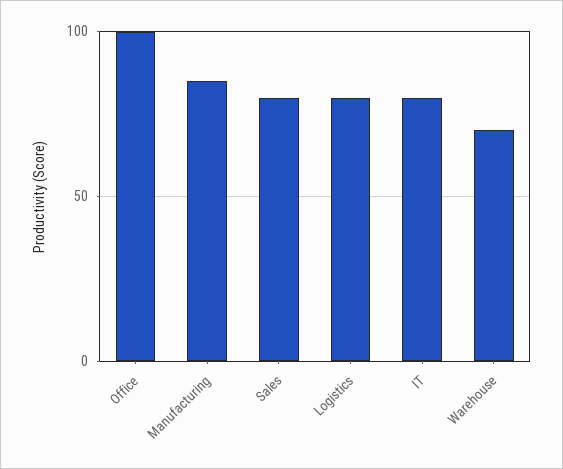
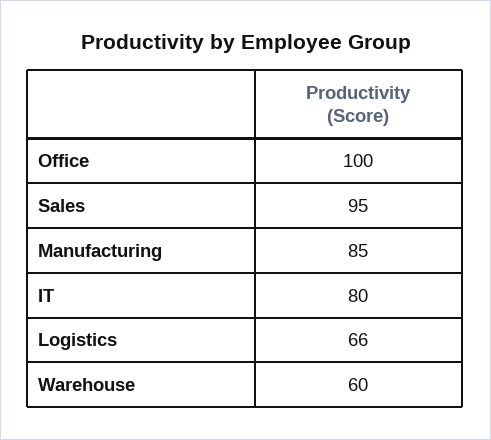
  {
    "Office": 100,
    "Manufacturing": 85,
-   "Sales": 80,
+   "Sales": 95,
-   "Logistics": 80,
+   "Logistics": 66,
    "IT": 80,
-   "Warehouse": 70
+   "Warehouse": 60
  }

